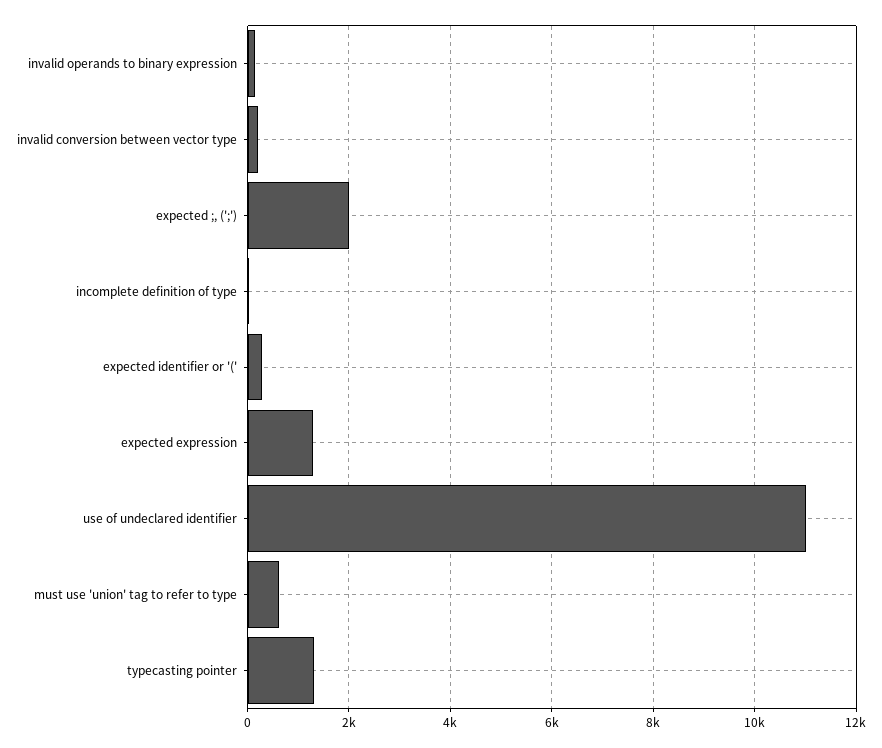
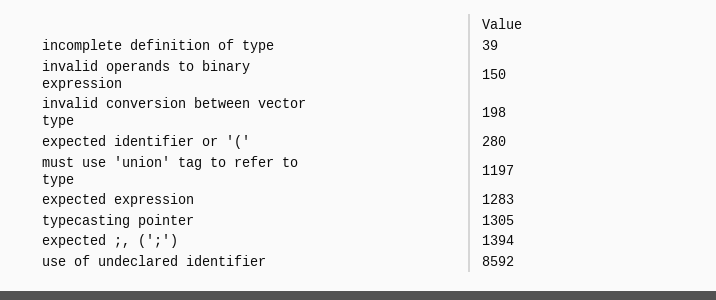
  {
    "invalid operands to binary expression": 150,
    "invalid conversion between vector type": 198,
-   "expected ;, (';')": 2000,
+   "expected ;, (';')": 1394,
    "incomplete definition of type": 39,
    "expected identifier or '('": 280,
    "expected expression": 1283,
-   "use of undeclared identifier": 11000,
+   "use of undeclared identifier": 8592,
-   "must use 'union' tag to refer to type": 600,
+   "must use 'union' tag to refer to type": 1197,
    "typecasting pointer": 1305
  }

